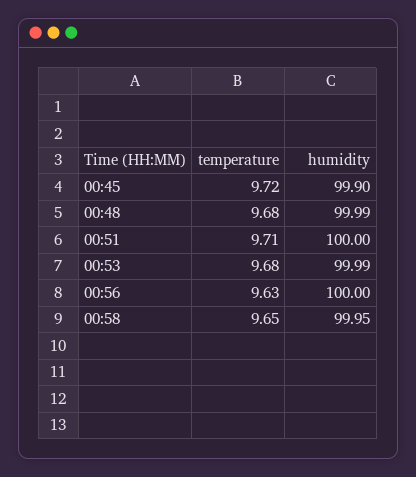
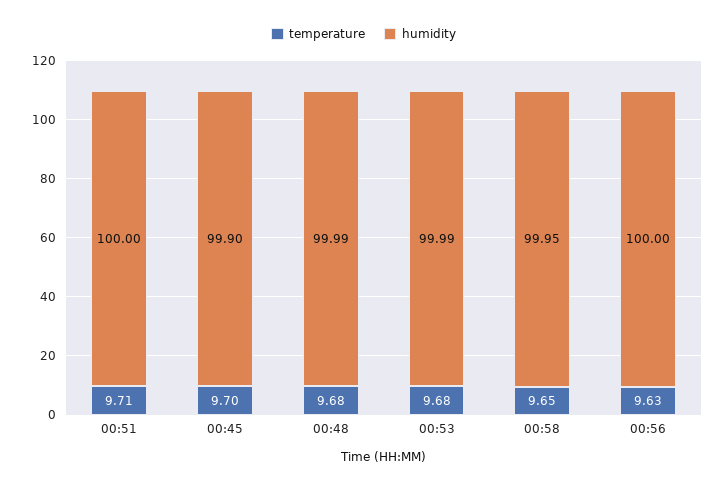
  {
    "temperature": {
-     "00:45": 9.72,
+     "00:45": 9.7,
      "00:48": 9.68,
      "00:51": 9.71,
      "00:53": 9.68,
      "00:56": 9.63,
      "00:58": 9.65
    },
    "humidity": {
      "00:45": 99.9,
      "00:48": 99.99,
      "00:51": 100,
      "00:53": 99.99,
      "00:56": 100,
      "00:58": 99.95
    }
  }

